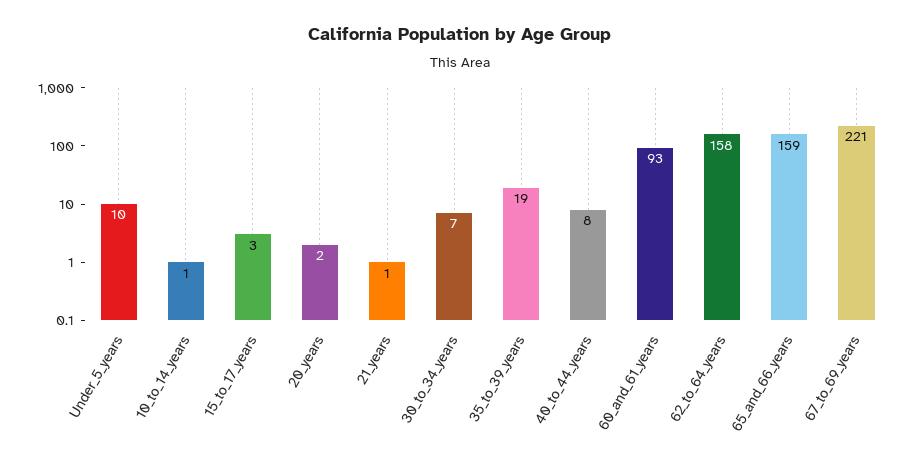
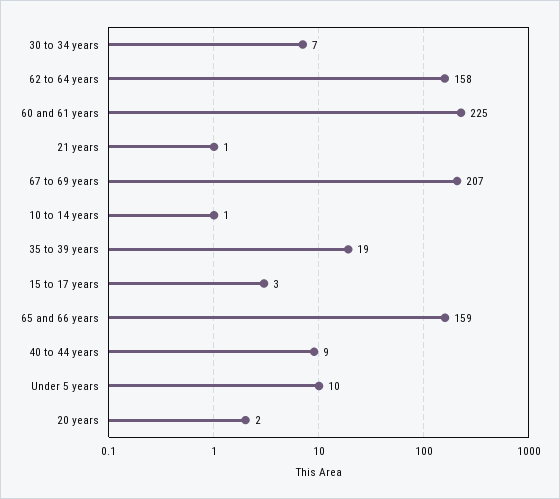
  {
    "Under_5_years": 10,
    "10_to_14_years": 1,
    "15_to_17_years": 3,
    "20_years": 2,
    "21_years": 1,
    "30_to_34_years": 7,
    "35_to_39_years": 19,
-   "40_to_44_years": 8,
+   "40_to_44_years": 9,
-   "60_and_61_years": 93,
+   "60_and_61_years": 225,
    "62_to_64_years": 158,
    "65_and_66_years": 159,
-   "67_to_69_years": 221
+   "67_to_69_years": 207
  }

